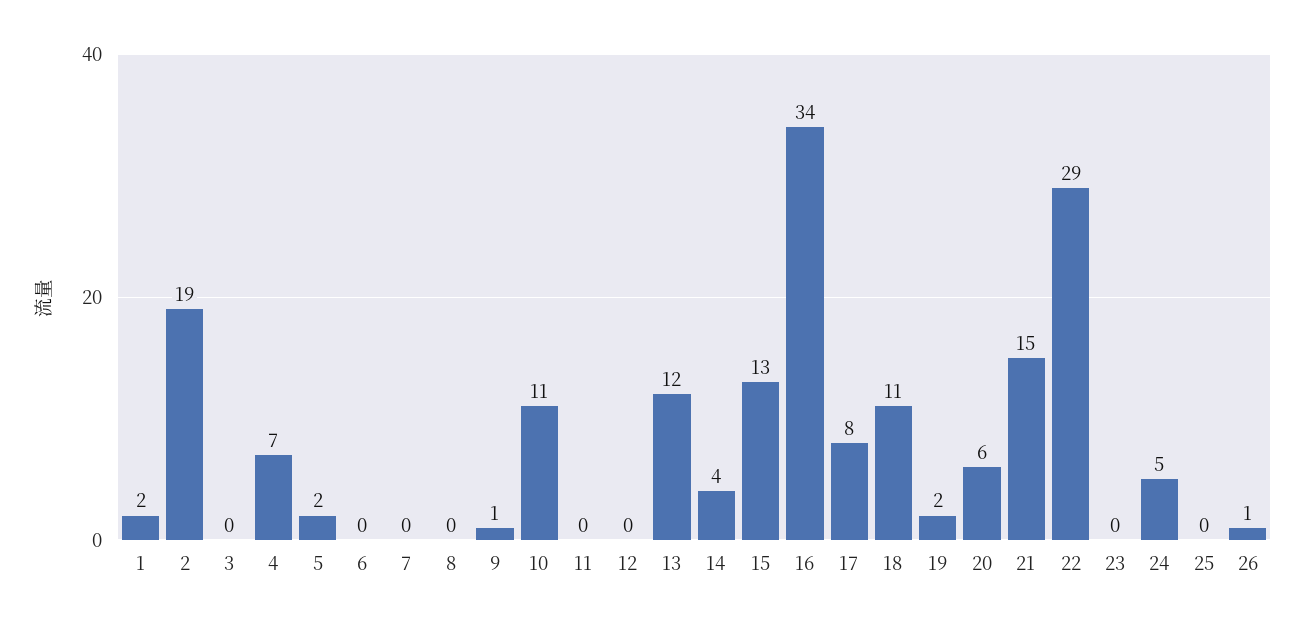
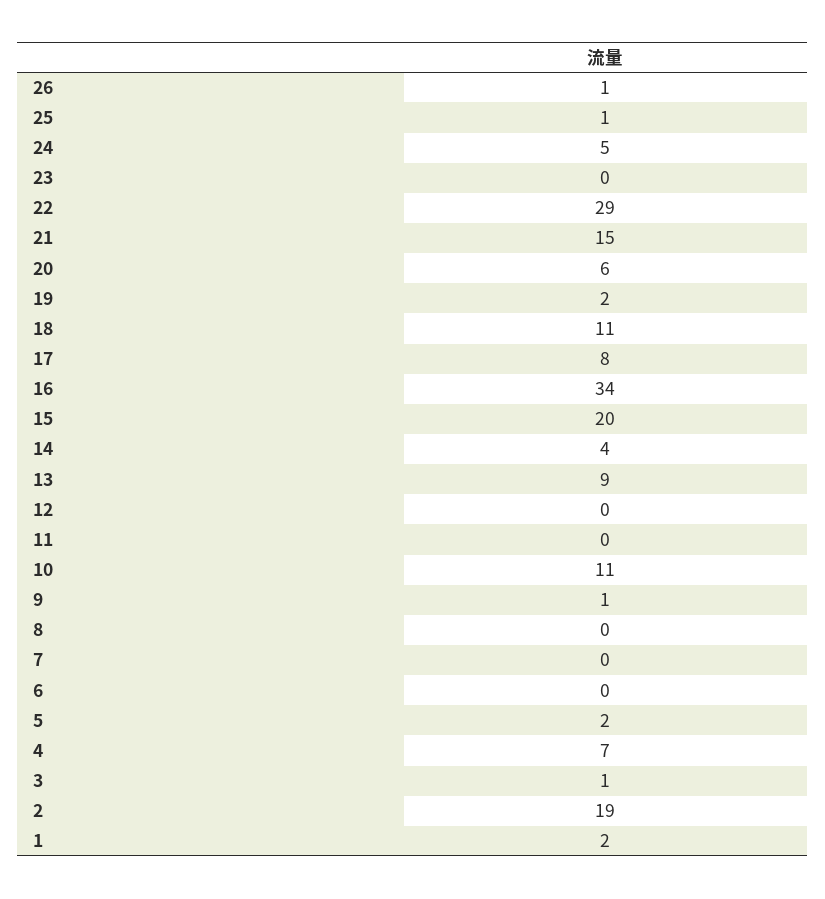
  {
    "1": 2,
    "2": 19,
-   "3": 0,
+   "3": 1,
    "4": 7,
    "5": 2,
    "6": 0,
    "7": 0,
    "8": 0,
    "9": 1,
    "10": 11,
    "11": 0,
    "12": 0,
-   "13": 12,
+   "13": 9,
    "14": 4,
-   "15": 13,
+   "15": 20,
    "16": 34,
    "17": 8,
    "18": 11,
    "19": 2,
    "20": 6,
    "21": 15,
    "22": 29,
    "23": 0,
    "24": 5,
-   "25": 0,
+   "25": 1,
    "26": 1
  }

